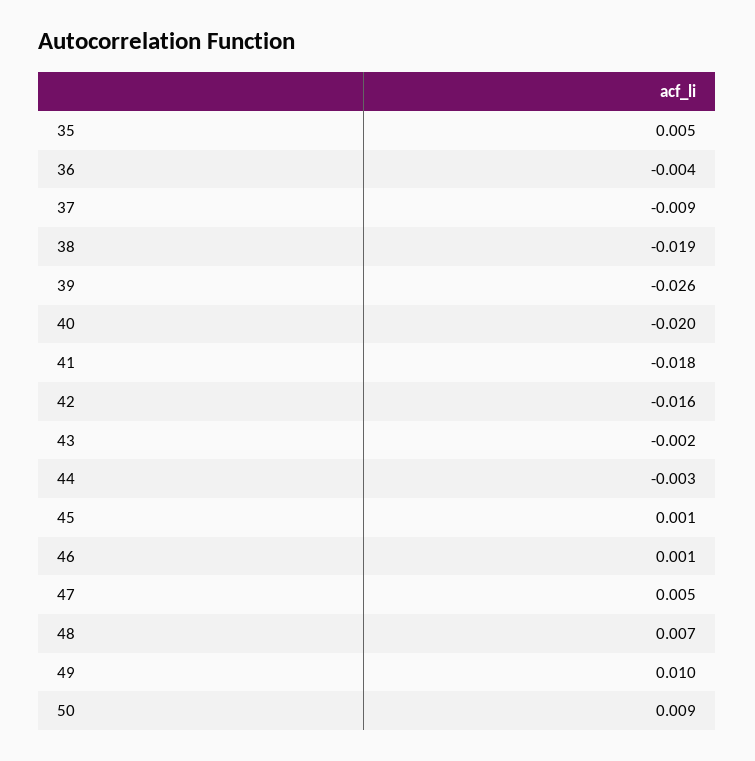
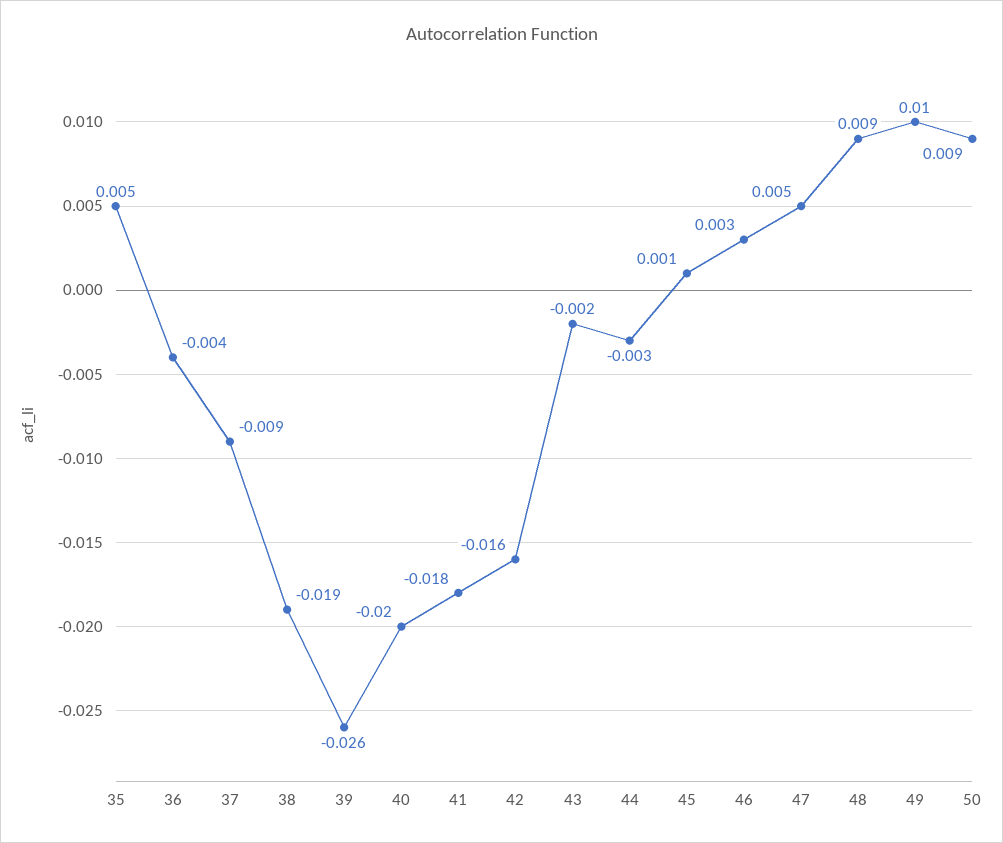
  {
    "35": 0.005,
    "36": -0.004,
    "37": -0.009,
    "38": -0.019,
    "39": -0.026,
    "40": -0.02,
    "41": -0.018,
    "42": -0.016,
    "43": -0.002,
    "44": -0.003,
    "45": 0.001,
-   "46": 0.001,
+   "46": 0.003,
    "47": 0.005,
-   "48": 0.007,
+   "48": 0.009,
    "49": 0.01,
    "50": 0.009
  }

